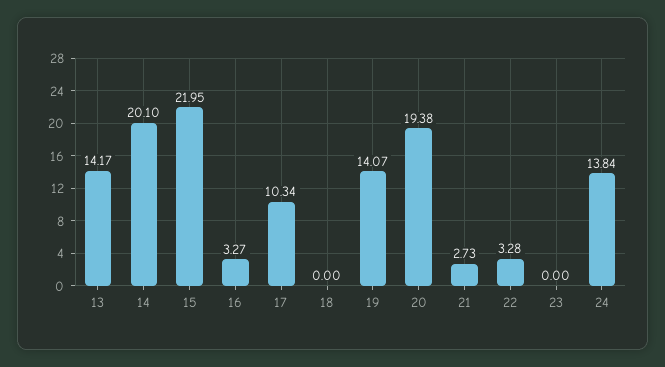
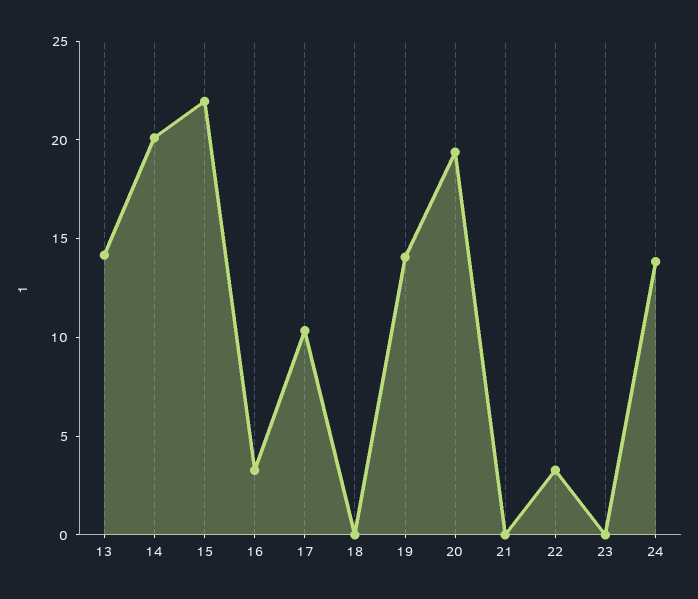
  {
    "13": 14.17,
    "14": 20.1,
    "15": 21.95,
    "16": 3.27,
    "17": 10.34,
    "18": 0,
    "19": 14.07,
    "20": 19.38,
-   "21": 2.73,
+   "21": 0,
    "22": 3.28,
    "23": 0,
    "24": 13.84
  }

